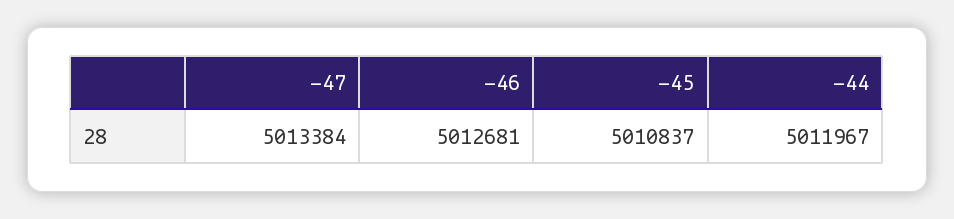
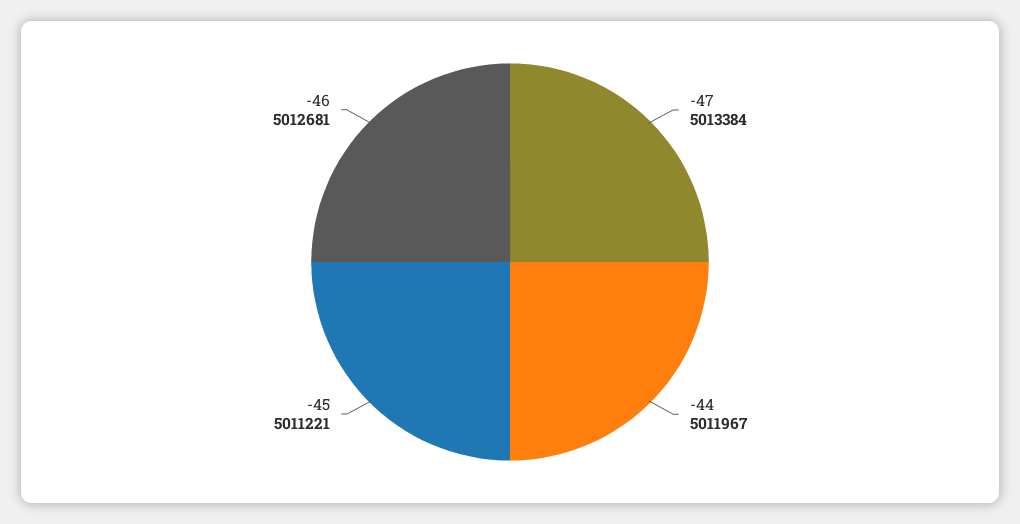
  {
    "-47": 5013384,
    "-46": 5012681,
-   "-45": 5010837,
+   "-45": 5011221,
    "-44": 5011967
  }

